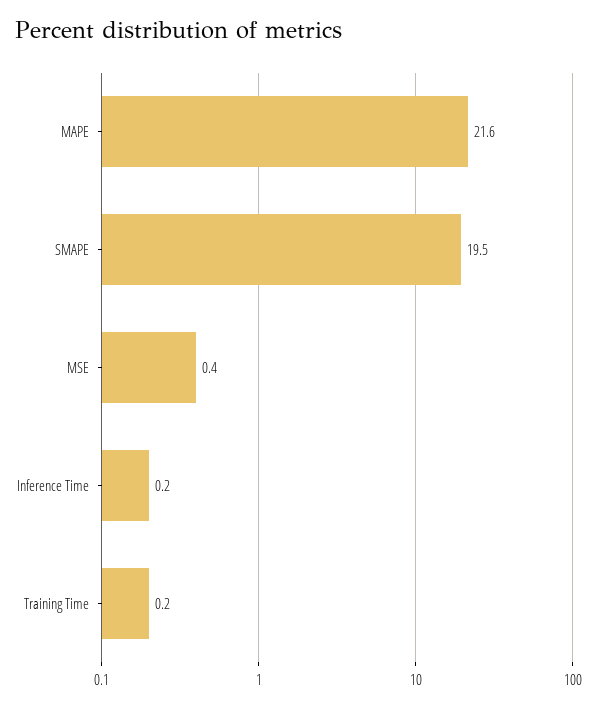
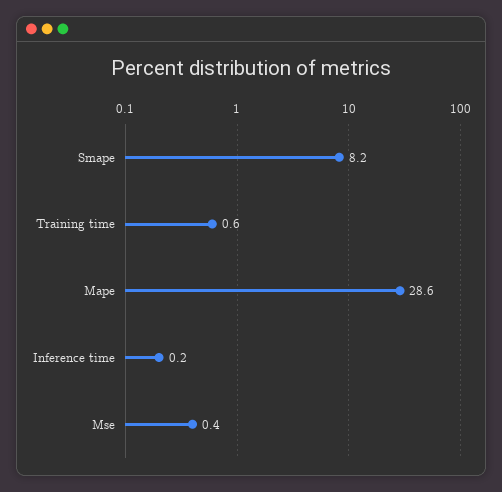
  {
-   "MAPE": 21.6,
+   "MAPE": 28.6,
-   "SMAPE": 19.5,
+   "SMAPE": 8.2,
    "MSE": 0.4,
    "Inference Time": 0.2,
-   "Training Time": 0.2
+   "Training Time": 0.6
  }

